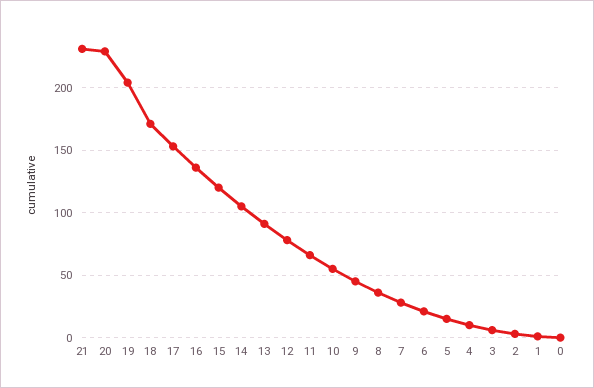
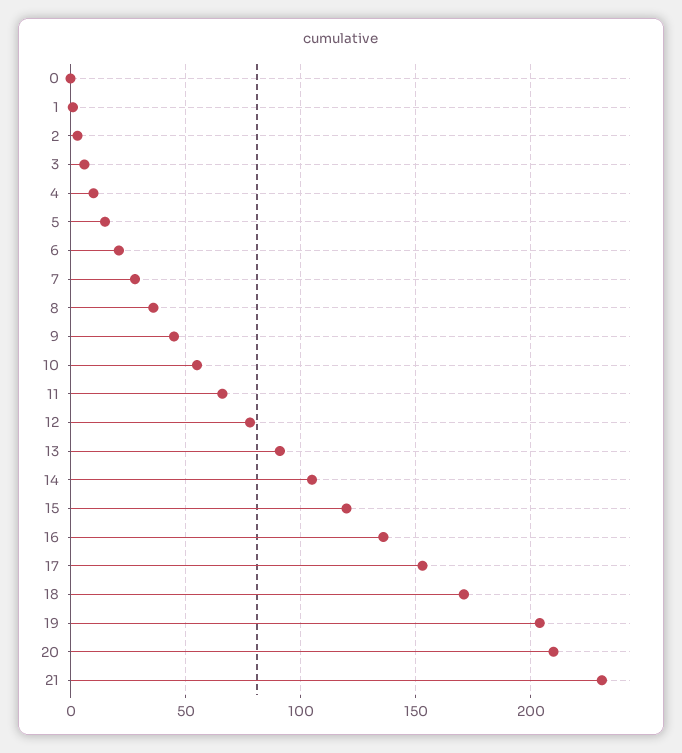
  {
    "21": 230,
-   "20": 230,
+   "20": 210,
    "19": 205,
    "18": 170,
    "17": 155,
    "16": 135,
    "15": 120,
    "14": 105,
    "13": 90,
    "12": 80,
    "11": 65,
    "10": 55,
    "9": 45,
    "8": 35,
    "7": 30,
    "6": 20,
    "5": 15,
    "4": 10,
    "3": 5,
    "2": 5,
    "1": 0,
    "0": 0
  }

